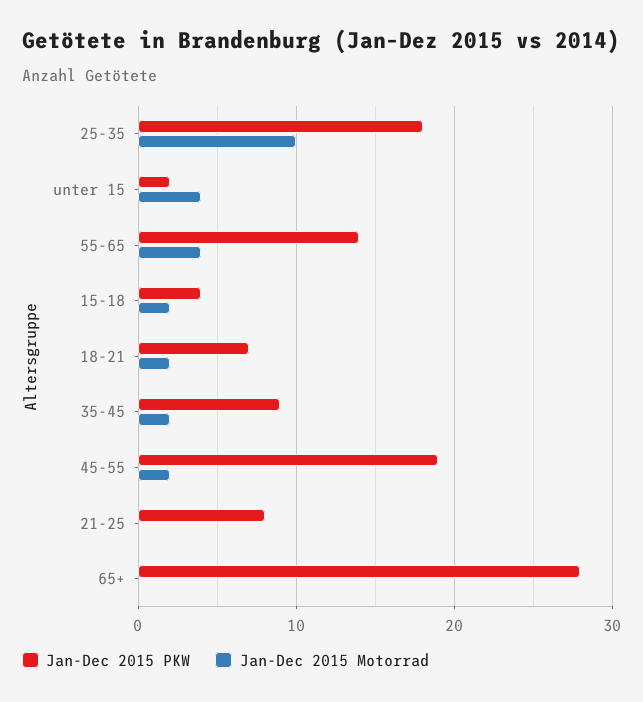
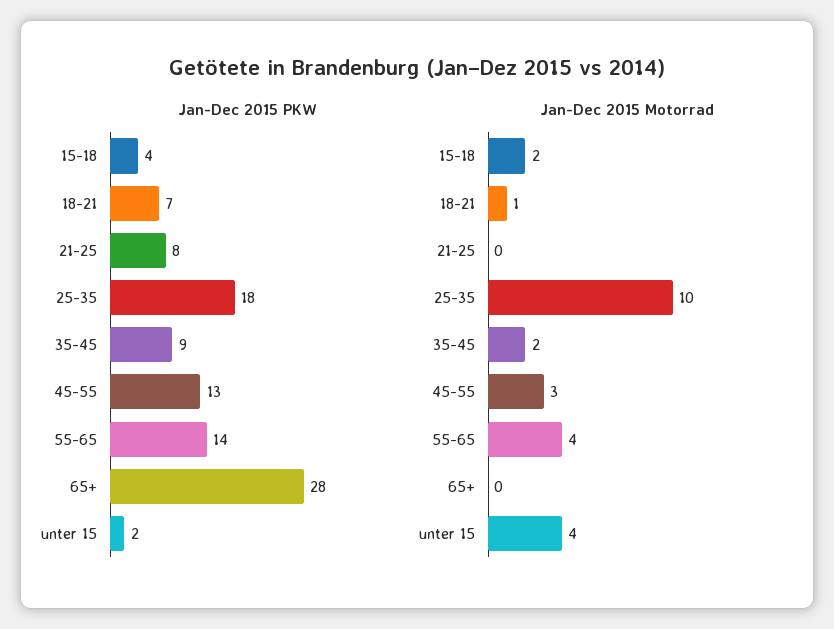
  {
    "Jan-Dec 2015 PKW": {
      "25-35": 18,
      "unter 15": 2,
      "55-65": 14,
      "15-18": 4,
      "18-21": 7,
      "35-45": 9,
-     "45-55": 19,
+     "45-55": 13,
      "21-25": 8,
      "65+": 28
    },
    "Jan-Dec 2015 Motorrad": {
      "25-35": 10,
      "unter 15": 4,
      "55-65": 4,
      "15-18": 2,
-     "18-21": 2,
+     "18-21": 1,
      "35-45": 2,
-     "45-55": 2,
+     "45-55": 3,
      "21-25": 0,
      "65+": 0
    }
  }

